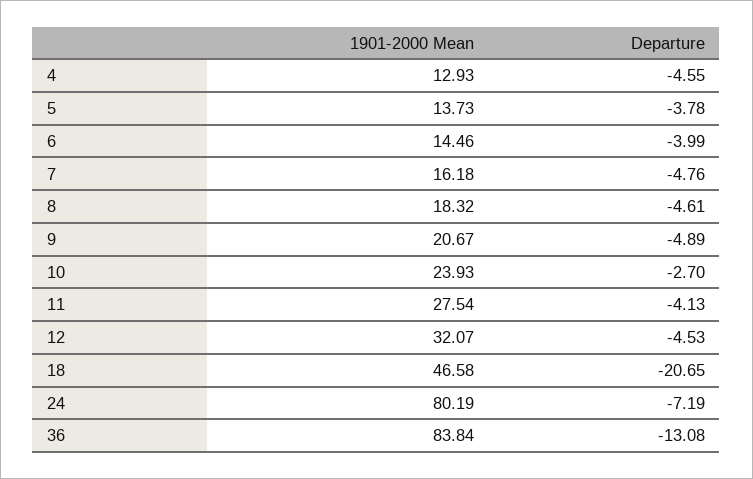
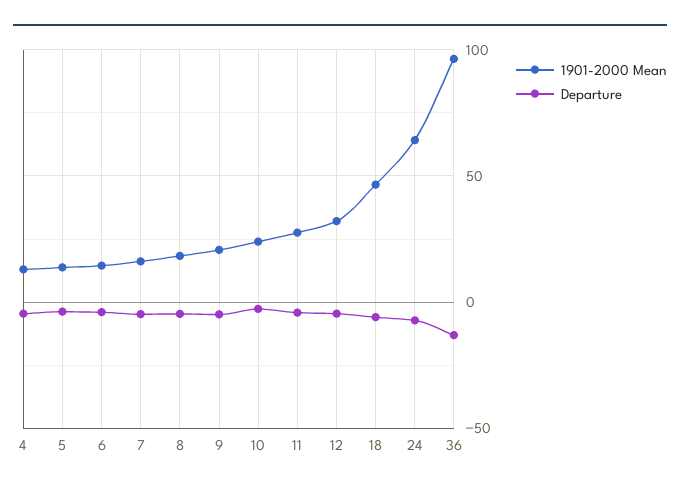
  {
    "1901-2000 Mean": {
      "4": 12.93,
      "5": 13.73,
      "6": 14.46,
      "7": 16.18,
      "8": 18.32,
      "9": 20.67,
      "10": 23.93,
      "11": 27.54,
      "12": 32.07,
      "18": 46.58,
-     "24": 80.19,
+     "24": 65,
-     "36": 83.84
+     "36": 95
    },
    "Departure": {
      "4": -4.55,
      "5": -3.78,
      "6": -3.99,
      "7": -4.76,
      "8": -4.61,
      "9": -4.89,
      "10": -2.7,
      "11": -4.13,
      "12": -4.53,
-     "18": -20.65,
+     "18": -5,
      "24": -7.19,
      "36": -13.08
    }
  }

